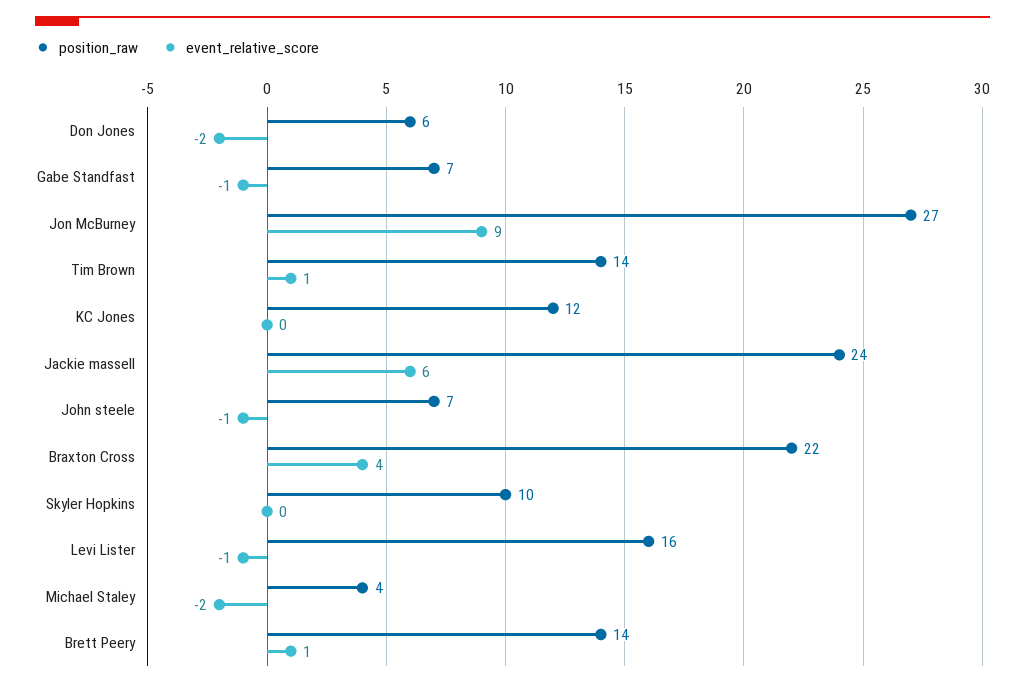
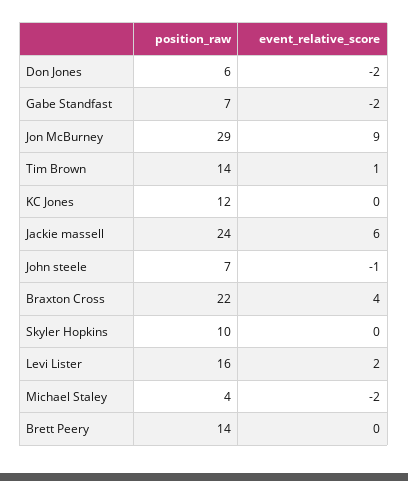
  {
    "position_raw": {
      "Don Jones": 6,
      "Gabe Standfast": 7,
-     "Jon McBurney": 27,
+     "Jon McBurney": 29,
      "Tim Brown": 14,
      "KC Jones": 12,
      "Jackie massell": 24,
      "John steele": 7,
      "Braxton Cross": 22,
      "Skyler Hopkins": 10,
      "Levi Lister": 16,
      "Michael Staley": 4,
      "Brett Peery": 14
    },
    "event_relative_score": {
      "Don Jones": -2,
-     "Gabe Standfast": -1,
+     "Gabe Standfast": -2,
      "Jon McBurney": 9,
      "Tim Brown": 1,
      "KC Jones": 0,
      "Jackie massell": 6,
      "John steele": -1,
      "Braxton Cross": 4,
      "Skyler Hopkins": 0,
-     "Levi Lister": -1,
+     "Levi Lister": 2,
      "Michael Staley": -2,
-     "Brett Peery": 1
+     "Brett Peery": 0
    }
  }

